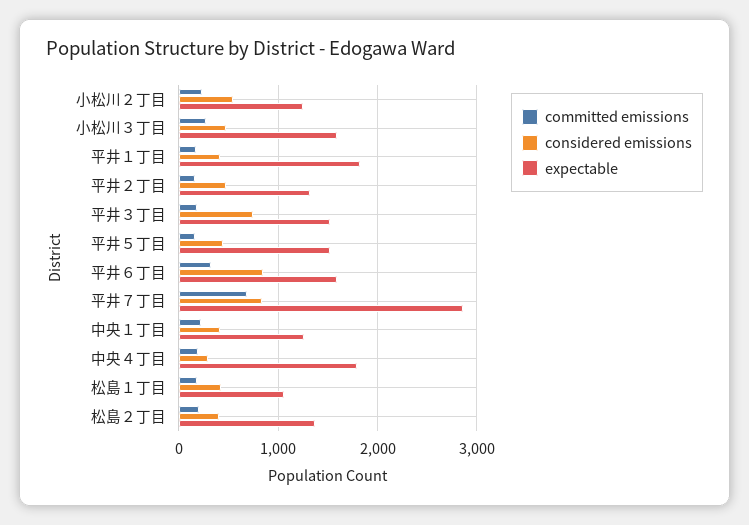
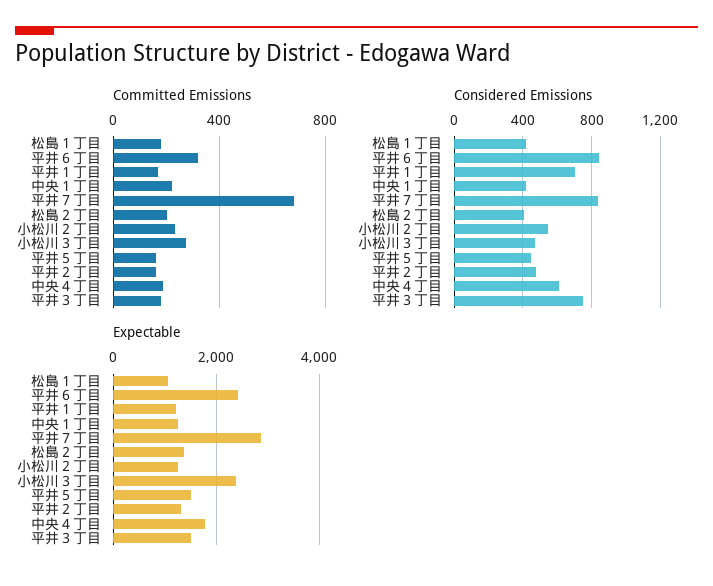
  {
    "committed emissions": {
      "小松川２丁目": 250,
      "小松川３丁目": 250,
      "平井１丁目": 150,
      "平井２丁目": 150,
      "平井３丁目": 200,
      "平井５丁目": 150,
      "平井６丁目": 300,
      "平井７丁目": 700,
      "中央１丁目": 200,
      "中央４丁目": 200,
      "松島１丁目": 200,
      "松島２丁目": 200
    },
    "considered emissions": {
      "小松川２丁目": 550,
      "小松川３丁目": 450,
-     "平井１丁目": 400,
+     "平井１丁目": 700,
      "平井２丁目": 500,
      "平井３丁目": 750,
      "平井５丁目": 450,
      "平井６丁目": 850,
      "平井７丁目": 850,
      "中央１丁目": 400,
-     "中央４丁目": 300,
+     "中央４丁目": 600,
      "松島１丁目": 400,
      "松島２丁目": 400
    },
    "expectable": {
      "小松川２丁目": 1300,
-     "小松川３丁目": 1600,
+     "小松川３丁目": 2400,
-     "平井１丁目": 1800,
+     "平井１丁目": 1200,
      "平井２丁目": 1300,
      "平井３丁目": 1500,
      "平井５丁目": 1500,
-     "平井６丁目": 1600,
+     "平井６丁目": 2400,
      "平井７丁目": 2900,
      "中央１丁目": 1300,
      "中央４丁目": 1800,
      "松島１丁目": 1100,
      "松島２丁目": 1400
    }
  }

